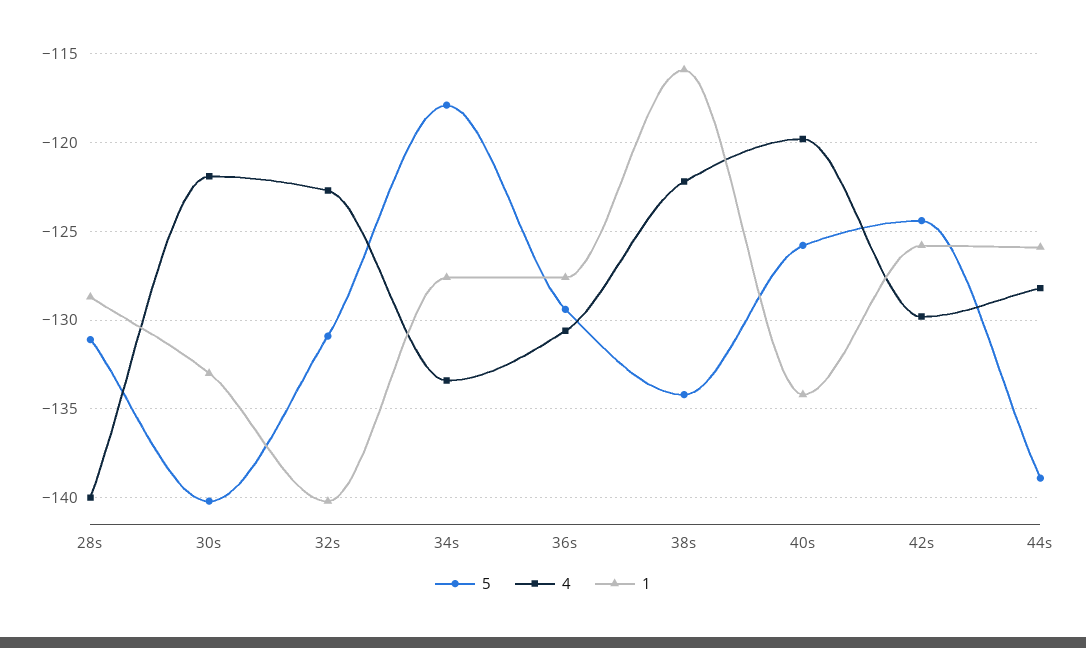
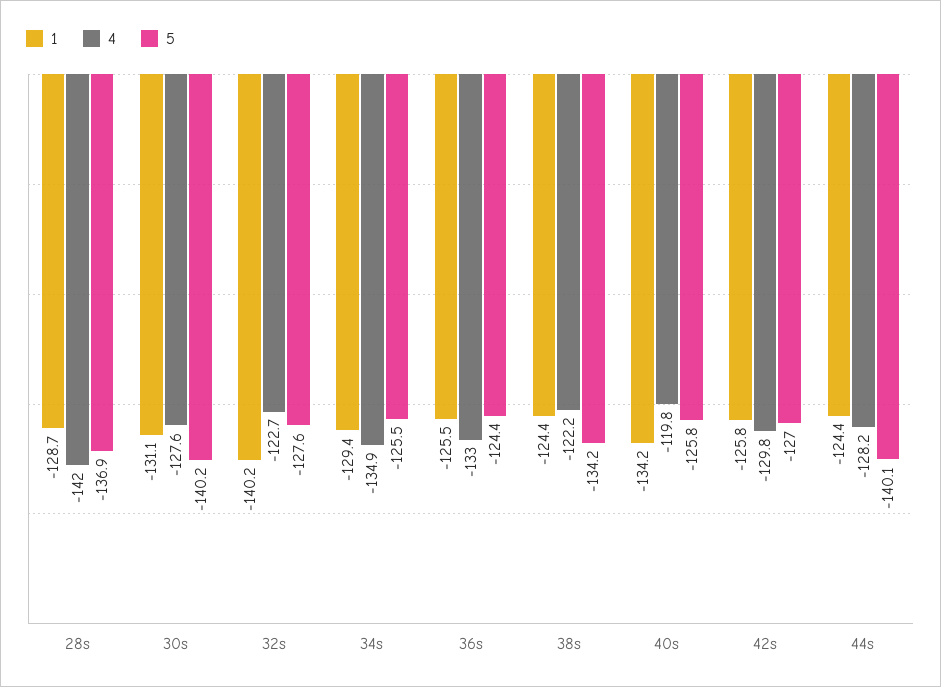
  {
    "5": {
-     "28s": -131,
+     "28s": -136.9,
      "30s": -140.2,
-     "32s": -131,
+     "32s": -127.6,
-     "34s": -118,
+     "34s": -125.5,
-     "36s": -129.5,
+     "36s": -124.4,
      "38s": -134.2,
      "40s": -125.8,
-     "42s": -124.5,
+     "42s": -127,
-     "44s": -139
+     "44s": -140.1
    },
    "4": {
-     "28s": -140,
+     "28s": -142,
-     "30s": -122,
+     "30s": -127.6,
      "32s": -122.7,
-     "34s": -133.5,
+     "34s": -134.9,
-     "36s": -130.5,
+     "36s": -133,
      "38s": -122.2,
      "40s": -119.8,
      "42s": -129.8,
      "44s": -128.2
    },
    "1": {
      "28s": -128.7,
-     "30s": -133,
+     "30s": -131.1,
      "32s": -140.2,
-     "34s": -127.5,
+     "34s": -129.4,
-     "36s": -127.5,
+     "36s": -125.5,
-     "38s": -116,
+     "38s": -124.4,
      "40s": -134.2,
      "42s": -125.8,
-     "44s": -126
+     "44s": -124.4
    }
  }

